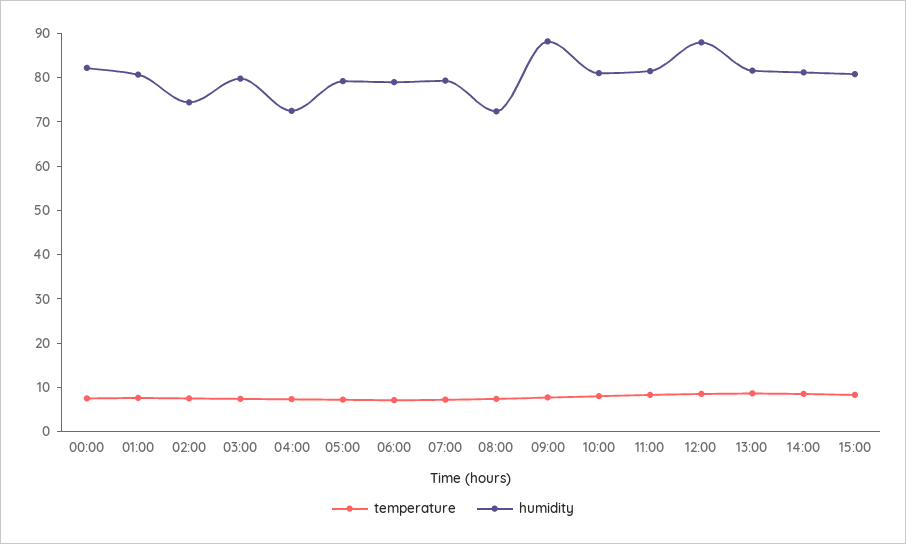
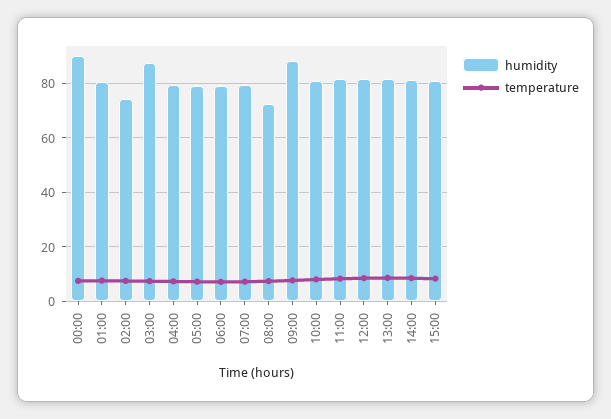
  {
    "temperature": {
      "00:00": 8,
      "01:00": 8,
      "02:00": 8,
      "03:00": 8,
      "04:00": 8,
      "05:00": 8,
      "06:00": 8,
      "07:00": 8,
      "08:00": 8,
      "09:00": 8,
      "10:00": 8,
      "11:00": 8,
      "12:00": 8,
      "13:00": 8,
      "14:00": 8,
      "15:00": 8
    },
    "humidity": {
-     "00:00": 82,
+     "00:00": 90,
      "01:00": 80,
      "02:00": 74,
-     "03:00": 80,
+     "03:00": 87.5,
-     "04:00": 72,
+     "04:00": 80,
      "05:00": 80,
      "06:00": 80,
      "07:00": 80,
      "08:00": 72,
      "09:00": 88,
      "10:00": 82,
      "11:00": 82,
-     "12:00": 88,
+     "12:00": 82.5,
      "13:00": 82,
      "14:00": 82,
      "15:00": 80
    }
  }

